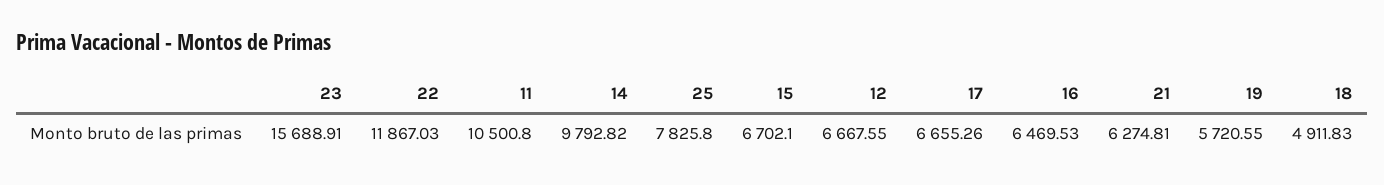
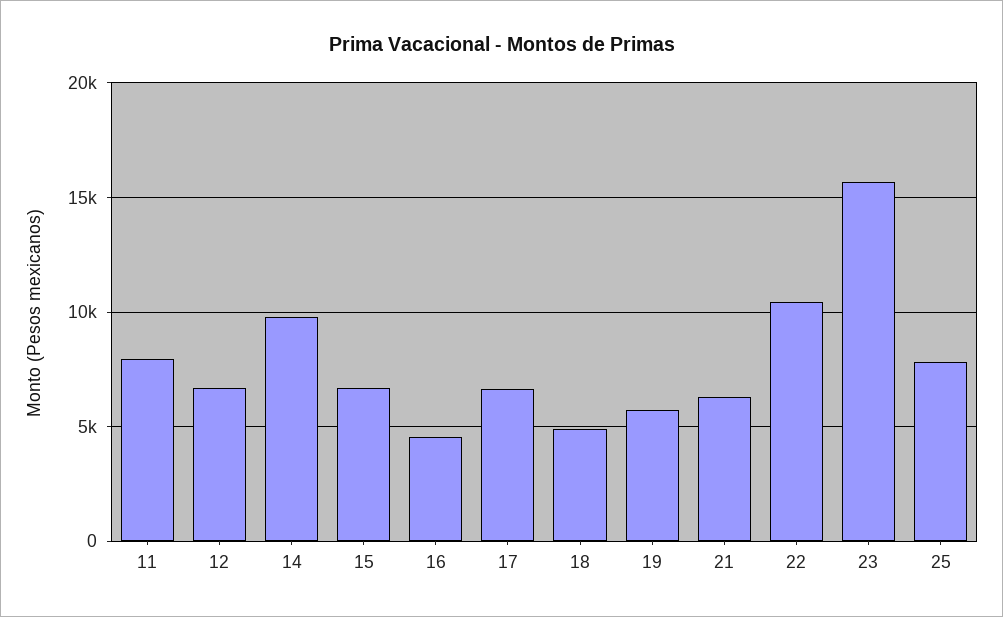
  {
    "23": 15688.91,
-   "22": 11867.03,
+   "22": 10500,
-   "11": 10500.8,
+   "11": 8000,
    "14": 9792.82,
    "25": 7825.8,
    "15": 6702.1,
    "12": 6667.55,
    "17": 6655.26,
-   "16": 6469.53,
+   "16": 4500,
    "21": 6274.81,
    "19": 5720.55,
    "18": 4911.83
  }

